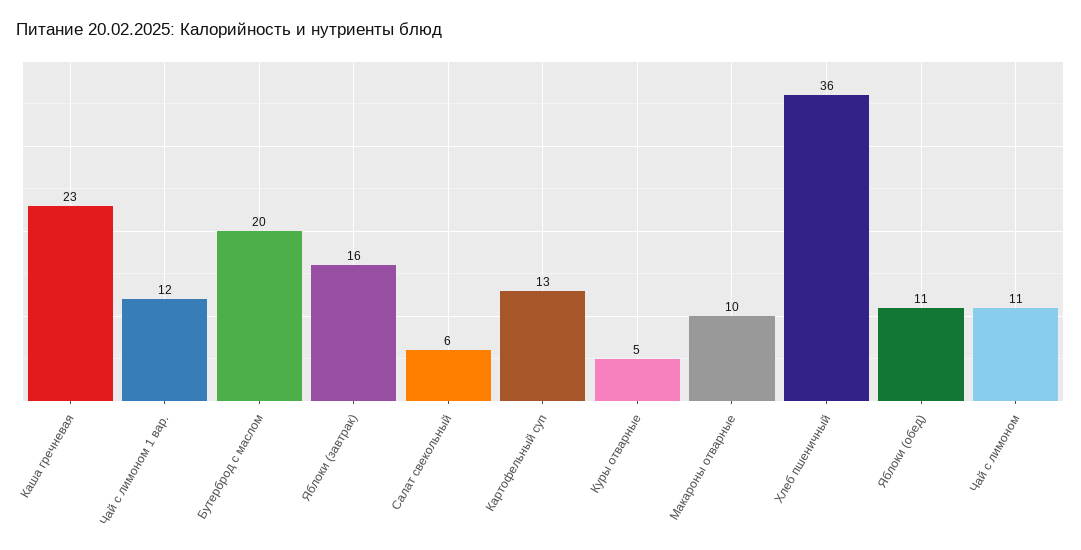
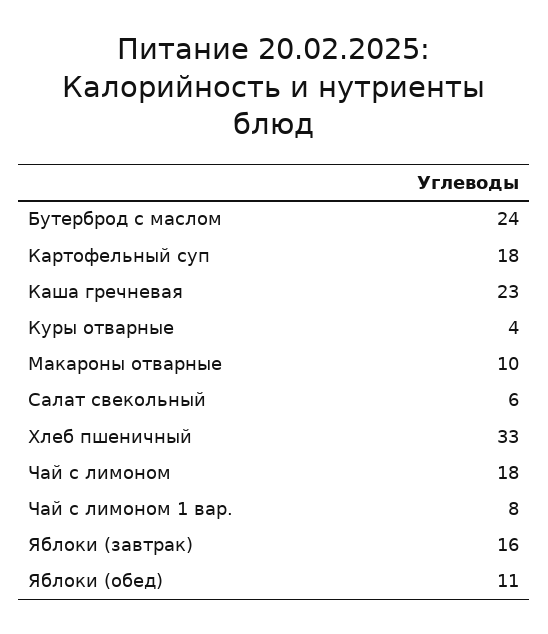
  {
    "Каша гречневая": 23,
-   "Чай с лимоном 1 вар.": 12,
+   "Чай с лимоном 1 вар.": 8,
-   "Бутерброд с маслом": 20,
+   "Бутерброд с маслом": 24,
    "Яблоки (завтрак)": 16,
    "Салат свекольный": 6,
-   "Картофельный суп": 13,
+   "Картофельный суп": 18,
-   "Куры отварные": 5,
+   "Куры отварные": 4,
    "Макароны отварные": 10,
-   "Хлеб пшеничный": 36,
+   "Хлеб пшеничный": 33,
    "Яблоки (обед)": 11,
-   "Чай с лимоном": 11
+   "Чай с лимоном": 18
  }

